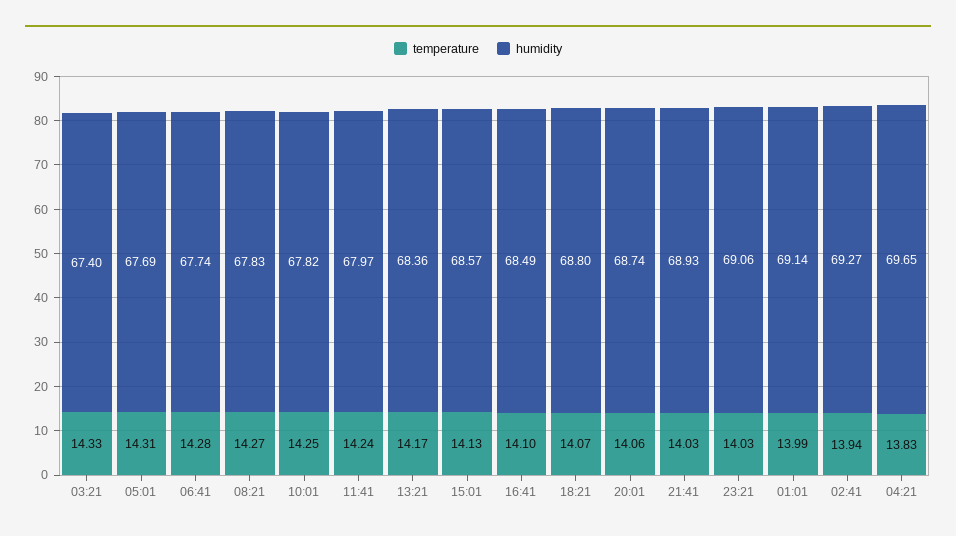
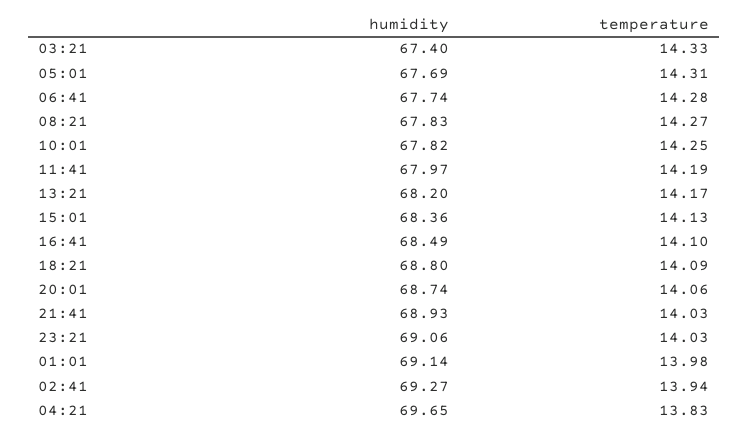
  {
    "temperature": {
      "03:21": 14.33,
      "05:01": 14.31,
      "06:41": 14.28,
      "08:21": 14.27,
      "10:01": 14.25,
-     "11:41": 14.24,
+     "11:41": 14.19,
      "13:21": 14.17,
      "15:01": 14.13,
      "16:41": 14.1,
-     "18:21": 14.07,
+     "18:21": 14.09,
      "20:01": 14.06,
      "21:41": 14.03,
      "23:21": 14.03,
-     "01:01": 13.99,
+     "01:01": 13.98,
      "02:41": 13.94,
      "04:21": 13.83
    },
    "humidity": {
      "03:21": 67.4,
      "05:01": 67.69,
      "06:41": 67.74,
      "08:21": 67.83,
      "10:01": 67.82,
      "11:41": 67.97,
-     "13:21": 68.36,
+     "13:21": 68.2,
-     "15:01": 68.57,
+     "15:01": 68.36,
      "16:41": 68.49,
      "18:21": 68.8,
      "20:01": 68.74,
      "21:41": 68.93,
      "23:21": 69.06,
      "01:01": 69.14,
      "02:41": 69.27,
      "04:21": 69.65
    }
  }

